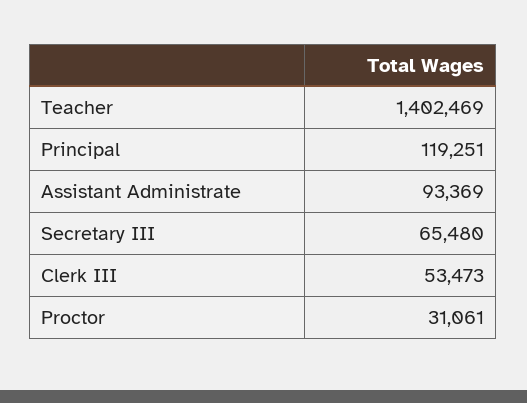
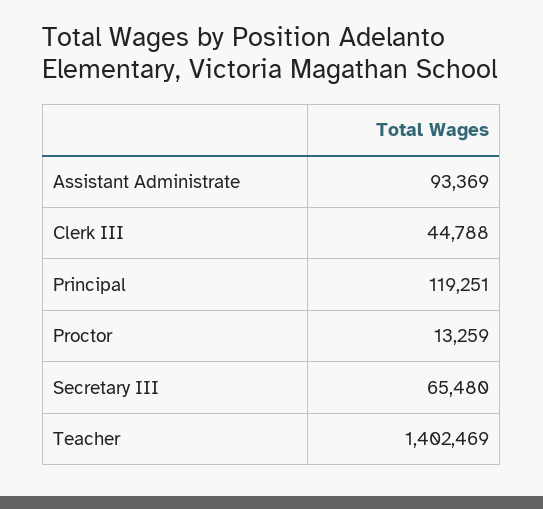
  {
    "Teacher": 1402469,
    "Principal": 119251,
    "Assistant Administrate": 93369,
    "Secretary III": 65480,
-   "Clerk III": 53473,
+   "Clerk III": 44788,
-   "Proctor": 31061
+   "Proctor": 13259
  }

